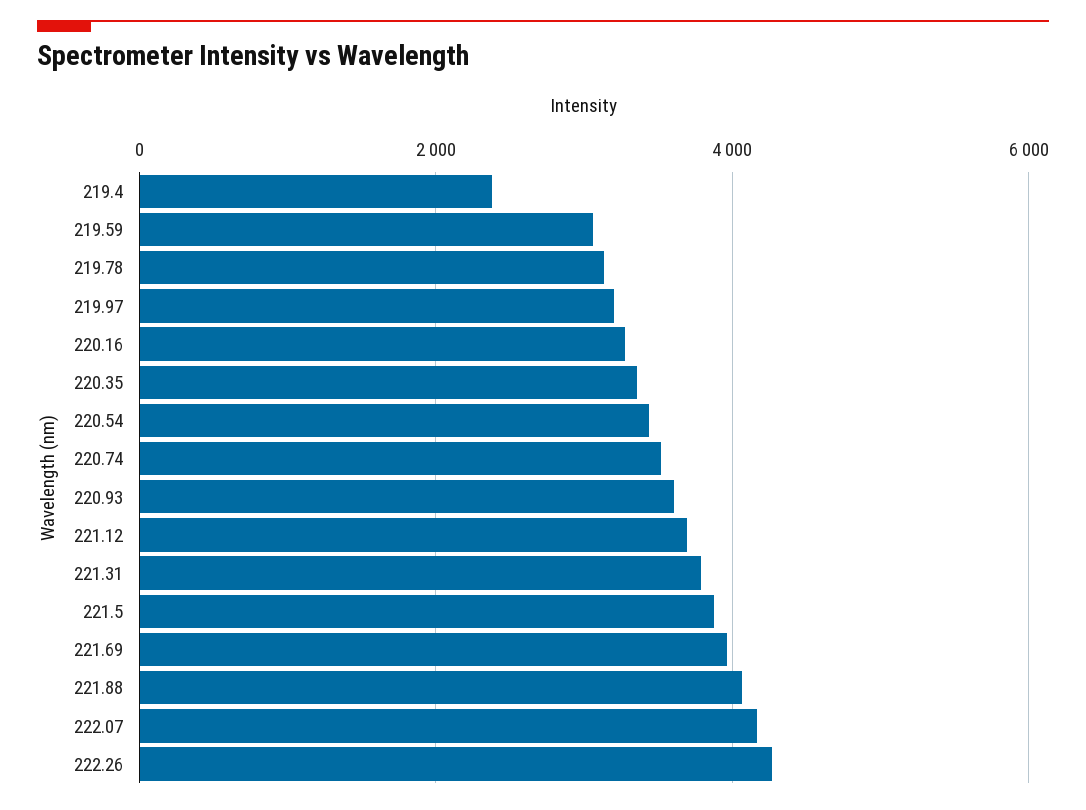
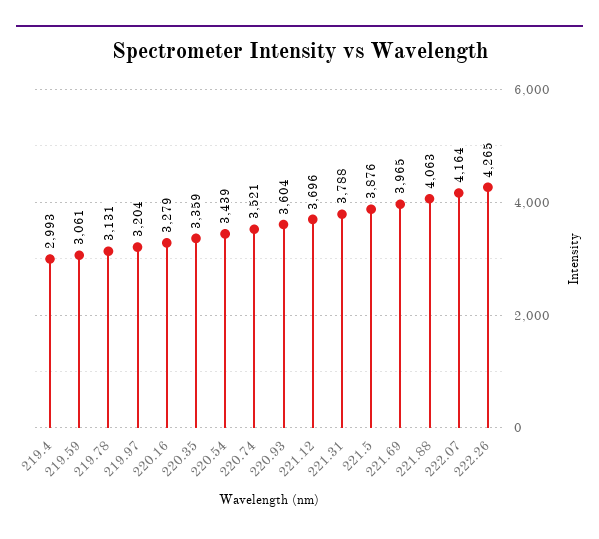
  {
-   "219.4": 2400,
+   "219.4": 2993,
    "219.59": 3061,
    "219.78": 3131,
    "219.97": 3204,
    "220.16": 3279,
    "220.35": 3359,
    "220.54": 3439,
    "220.74": 3521,
    "220.93": 3604,
    "221.12": 3696,
    "221.31": 3788,
    "221.5": 3876,
    "221.69": 3965,
    "221.88": 4063,
    "222.07": 4164,
    "222.26": 4265
  }

